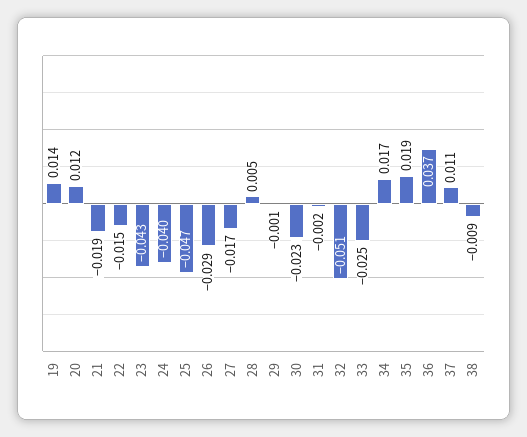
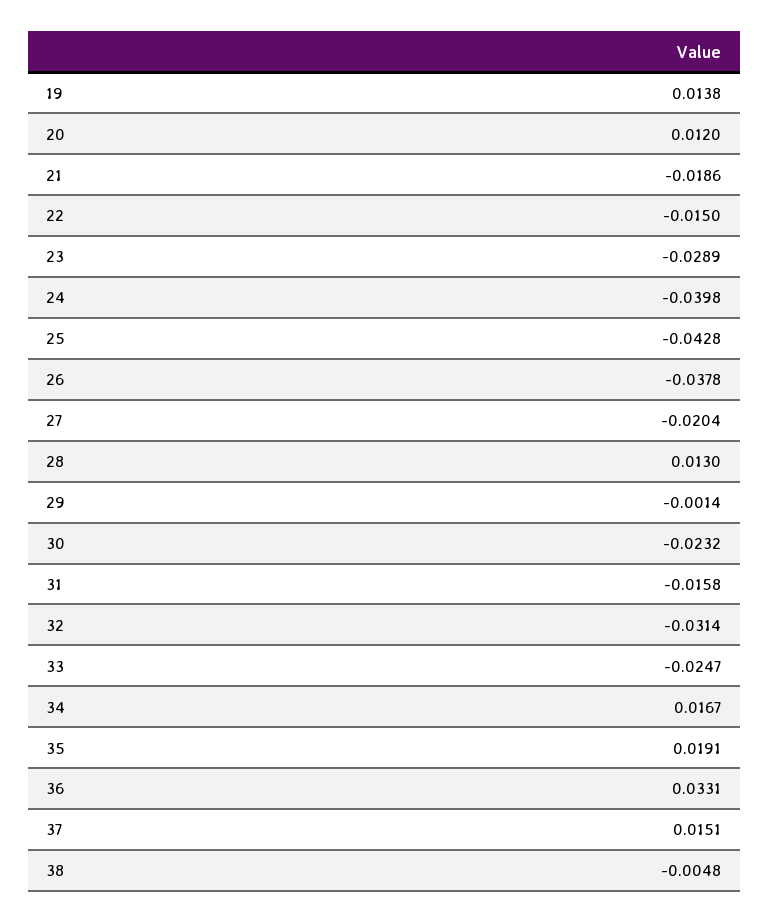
  {
    "19": 0.0138,
    "20": 0.012,
    "21": -0.0186,
    "22": -0.015,
-   "23": -0.043,
+   "23": -0.0289,
    "24": -0.0398,
-   "25": -0.047,
+   "25": -0.0428,
-   "26": -0.029,
+   "26": -0.0378,
-   "27": -0.017,
+   "27": -0.0204,
-   "28": 0.005,
+   "28": 0.013,
    "29": -0.0014,
    "30": -0.0232,
-   "31": -0.002,
+   "31": -0.0158,
-   "32": -0.051,
+   "32": -0.0314,
    "33": -0.0247,
    "34": 0.0167,
    "35": 0.0191,
-   "36": 0.037,
+   "36": 0.0331,
-   "37": 0.011,
+   "37": 0.0151,
-   "38": -0.009
+   "38": -0.0048
  }

